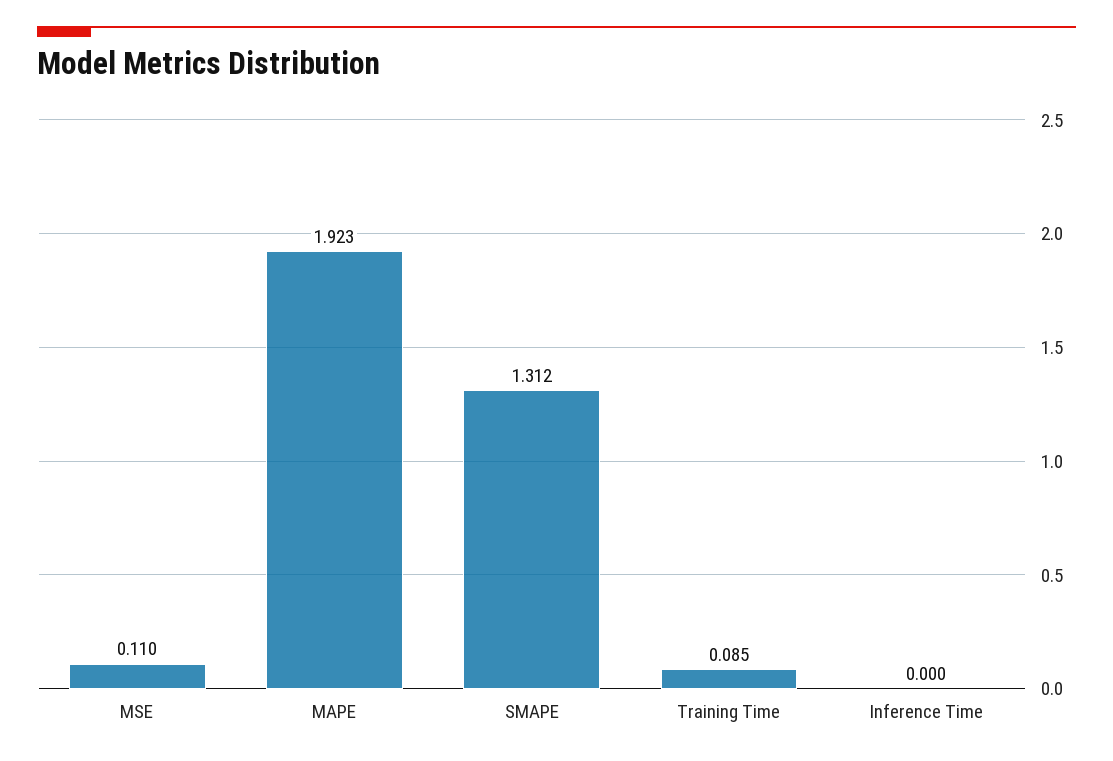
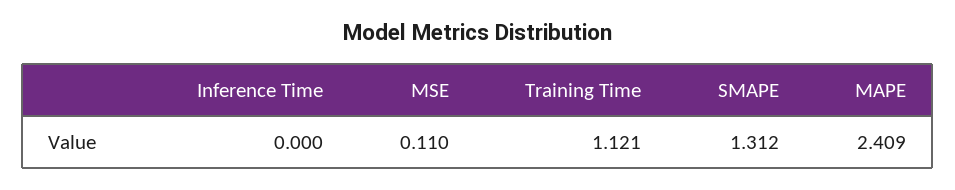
  {
    "MSE": 0.11,
-   "MAPE": 1.923,
+   "MAPE": 2.409,
    "SMAPE": 1.312,
-   "Training Time": 0.085,
+   "Training Time": 1.121,
    "Inference Time": 0
  }

